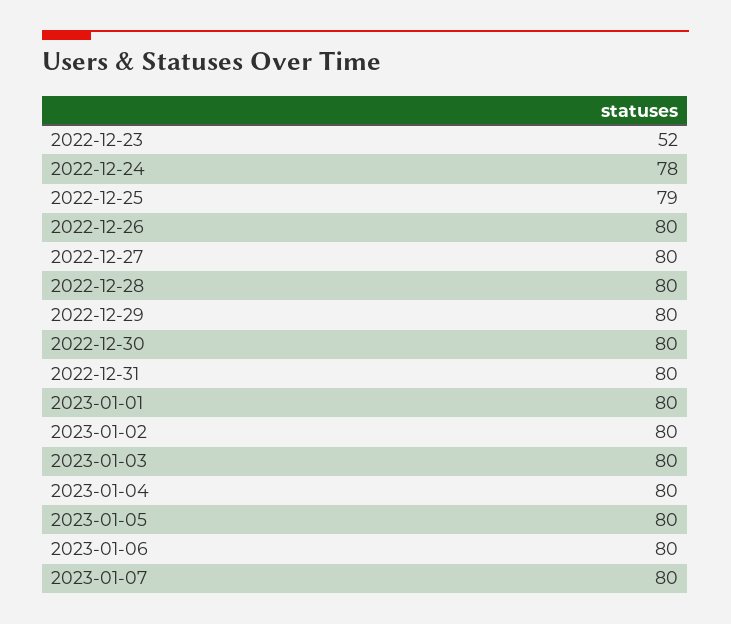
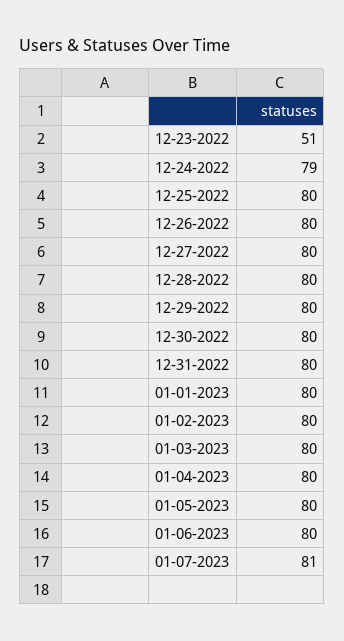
  {
-   "2022-12-23": 52,
+   "2022-12-23": 51,
-   "2022-12-24": 78,
+   "2022-12-24": 79,
-   "2022-12-25": 79,
+   "2022-12-25": 80,
    "2022-12-26": 80,
    "2022-12-27": 80,
    "2022-12-28": 80,
    "2022-12-29": 80,
    "2022-12-30": 80,
    "2022-12-31": 80,
    "2023-01-01": 80,
    "2023-01-02": 80,
    "2023-01-03": 80,
    "2023-01-04": 80,
    "2023-01-05": 80,
    "2023-01-06": 80,
-   "2023-01-07": 80
+   "2023-01-07": 81
  }

